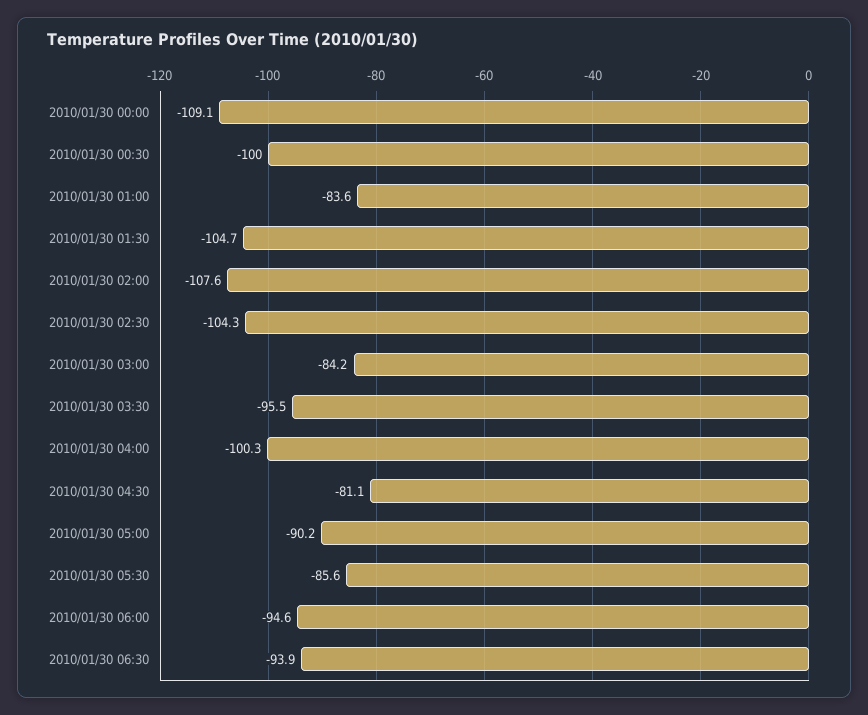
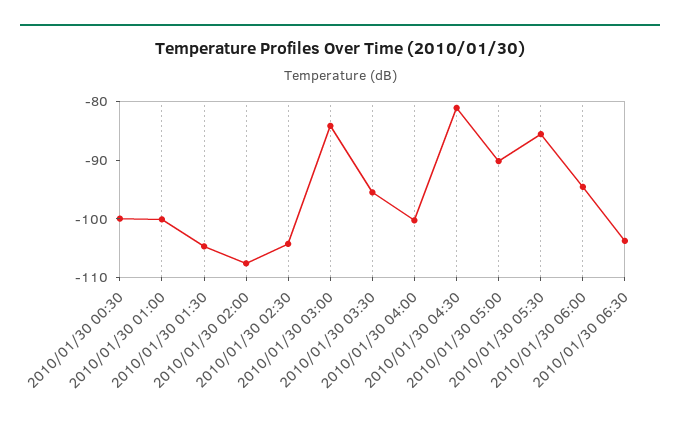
  {
-   "2010/01/30 00:00": -109.1,
    "2010/01/30 00:30": -100,
-   "2010/01/30 01:00": -83.6,
+   "2010/01/30 01:00": -100,
    "2010/01/30 01:30": -104.7,
    "2010/01/30 02:00": -107.6,
    "2010/01/30 02:30": -104.3,
    "2010/01/30 03:00": -84.2,
    "2010/01/30 03:30": -95.5,
    "2010/01/30 04:00": -100.3,
    "2010/01/30 04:30": -81.1,
    "2010/01/30 05:00": -90.2,
    "2010/01/30 05:30": -85.6,
    "2010/01/30 06:00": -94.6,
-   "2010/01/30 06:30": -93.9
+   "2010/01/30 06:30": -104
  }

